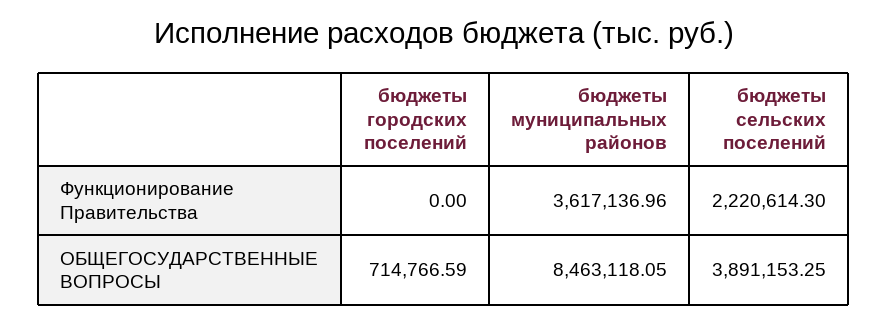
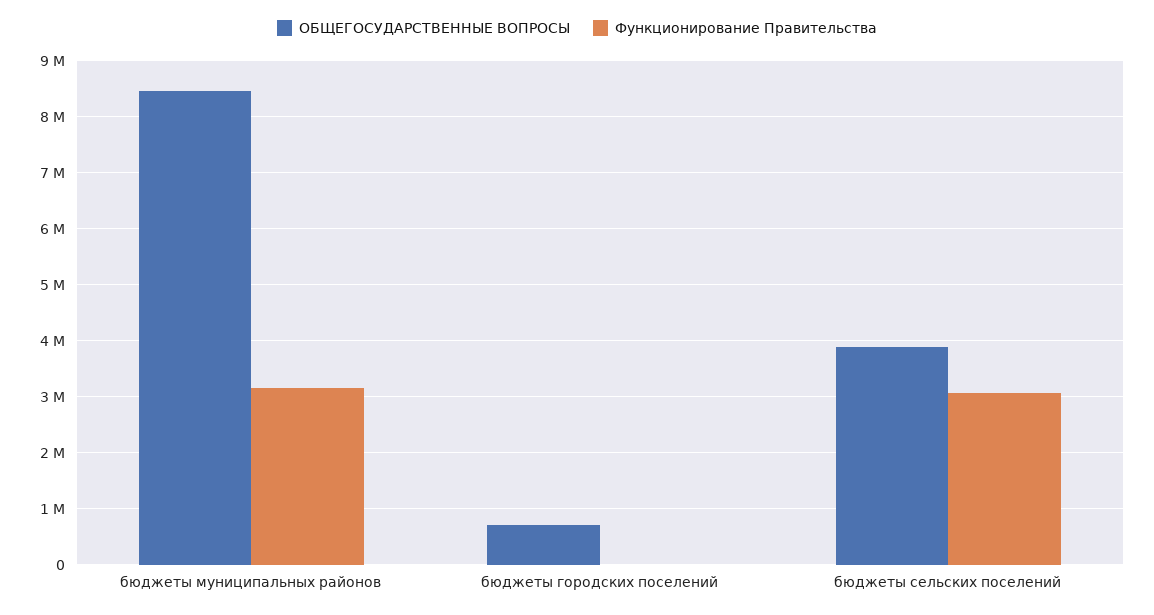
  {
    "Функционирование Правительства": {
      "бюджеты городских поселений": 0,
-     "бюджеты муниципальных районов": 3617136.96,
+     "бюджеты муниципальных районов": 3200000,
-     "бюджеты сельских поселений": 2220614.3
+     "бюджеты сельских поселений": 3000000
    },
    "ОБЩЕГОСУДАРСТВЕННЫЕ ВОПРОСЫ": {
      "бюджеты городских поселений": 714766.59,
      "бюджеты муниципальных районов": 8463118.05,
      "бюджеты сельских поселений": 3891153.25
    }
  }

